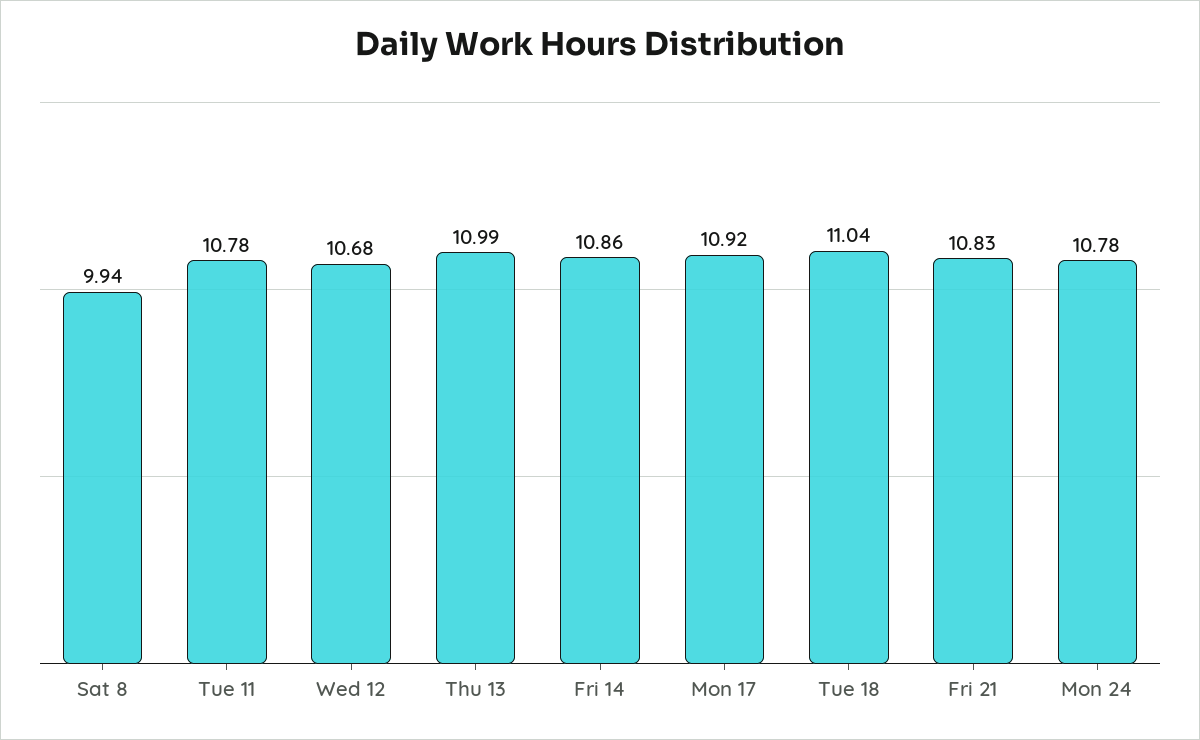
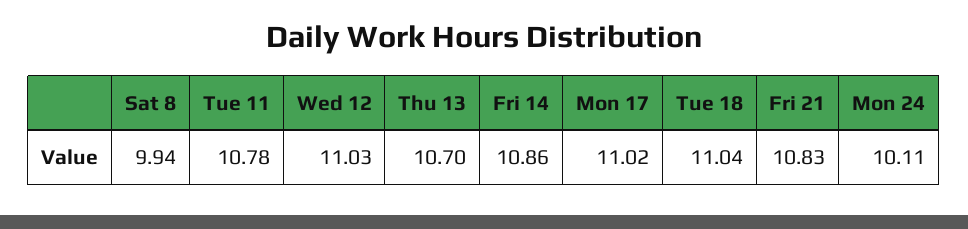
  {
    "Sat 8": 9.94,
    "Tue 11": 10.78,
-   "Wed 12": 10.68,
+   "Wed 12": 11.03,
-   "Thu 13": 10.99,
+   "Thu 13": 10.7,
    "Fri 14": 10.86,
-   "Mon 17": 10.92,
+   "Mon 17": 11.02,
    "Tue 18": 11.04,
    "Fri 21": 10.83,
-   "Mon 24": 10.78
+   "Mon 24": 10.11
  }

